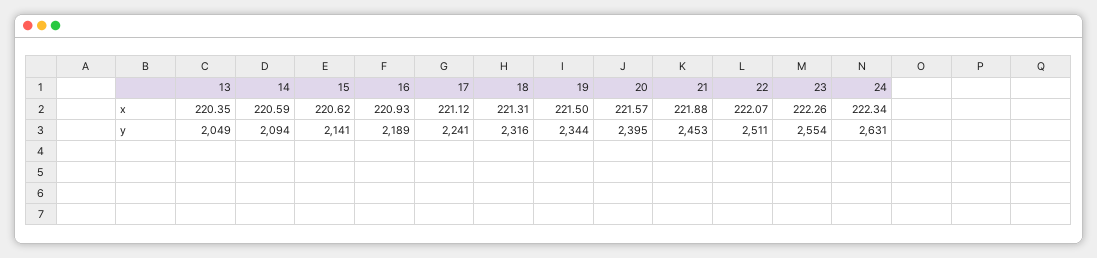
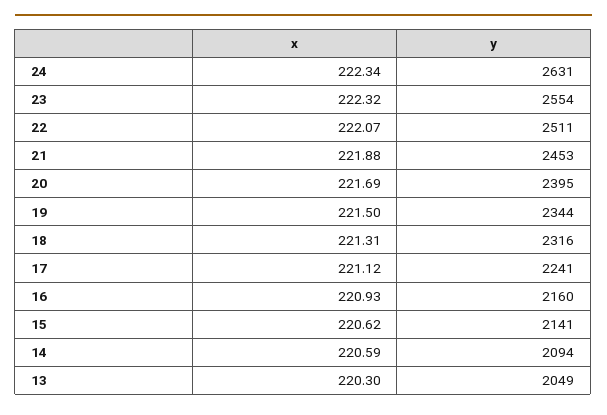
  {
    "13": {
-     "x": 220.35,
+     "x": 220.3,
      "y": 2049
    },
    "14": {
      "x": 220.59,
      "y": 2094
    },
    "15": {
      "x": 220.62,
      "y": 2141
    },
    "16": {
      "x": 220.93,
-     "y": 2189
+     "y": 2160
    },
    "17": {
      "x": 221.12,
      "y": 2241
    },
    "18": {
      "x": 221.31,
      "y": 2316
    },
    "19": {
      "x": 221.5,
      "y": 2344
    },
    "20": {
-     "x": 221.57,
+     "x": 221.69,
      "y": 2395
    },
    "21": {
      "x": 221.88,
      "y": 2453
    },
    "22": {
      "x": 222.07,
      "y": 2511
    },
    "23": {
-     "x": 222.26,
+     "x": 222.32,
      "y": 2554
    },
    "24": {
      "x": 222.34,
      "y": 2631
    }
  }

